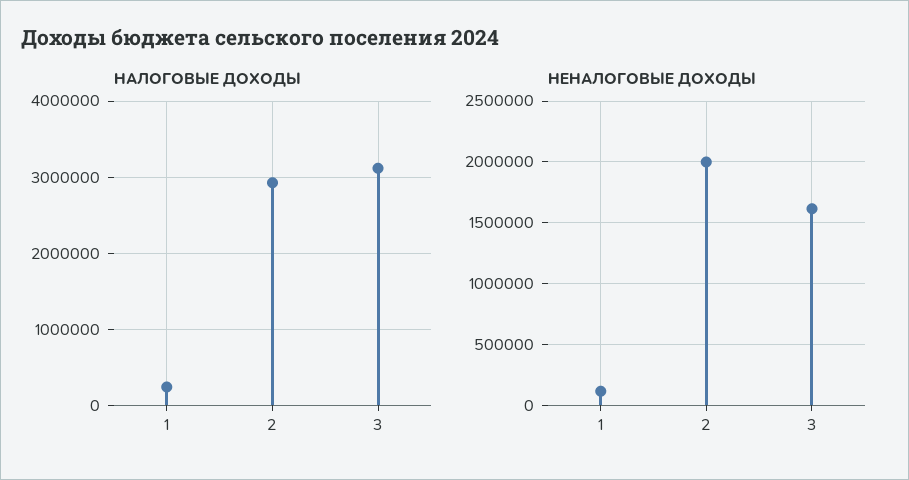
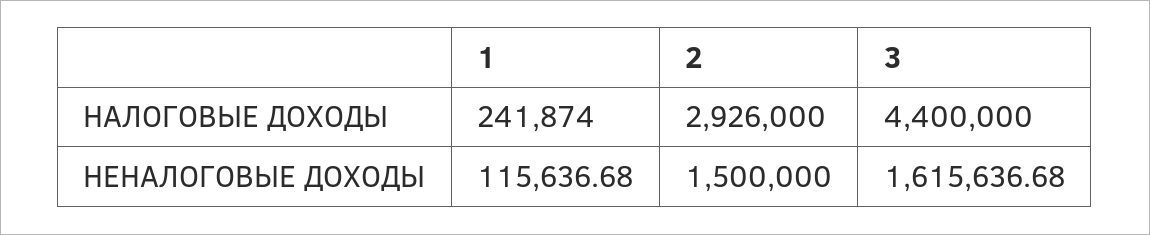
  {
    "НАЛОГОВЫЕ ДОХОДЫ": {
      "1": 241874,
      "2": 2926000,
-     "3": 3100000
+     "3": 4400000
    },
    "НЕНАЛОГОВЫЕ ДОХОДЫ": {
      "1": 115636.68,
-     "2": 2000000,
+     "2": 1500000,
      "3": 1615636.68
    }
  }

